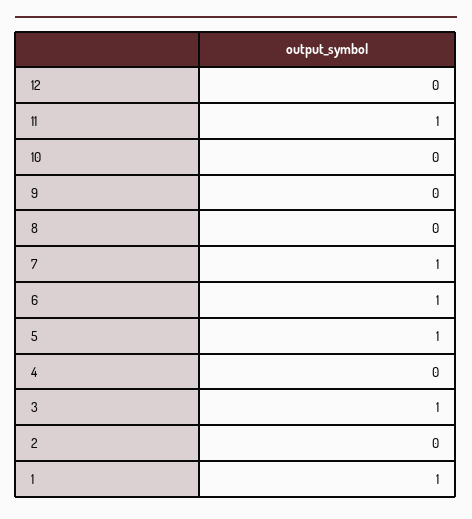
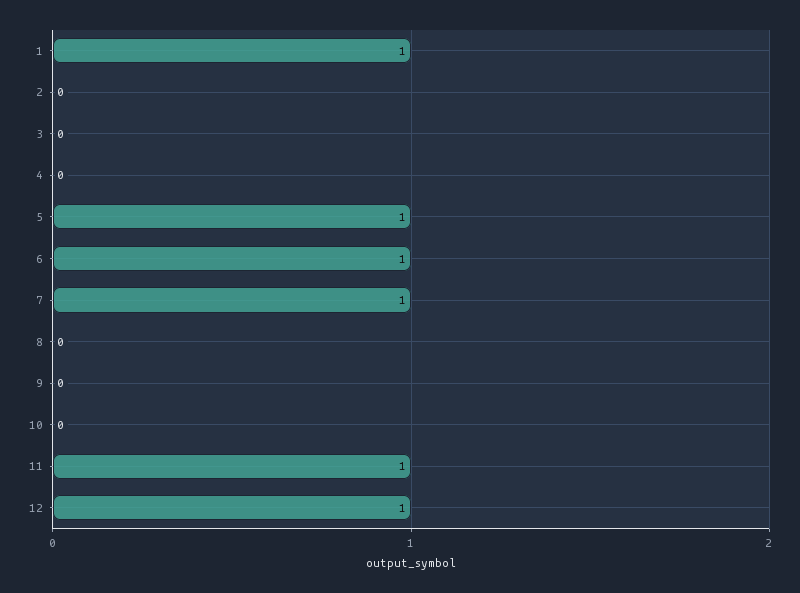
  {
-   "12": 0,
+   "12": 1,
    "11": 1,
    "10": 0,
    "9": 0,
    "8": 0,
    "7": 1,
    "6": 1,
    "5": 1,
    "4": 0,
-   "3": 1,
+   "3": 0,
    "2": 0,
    "1": 1
  }

